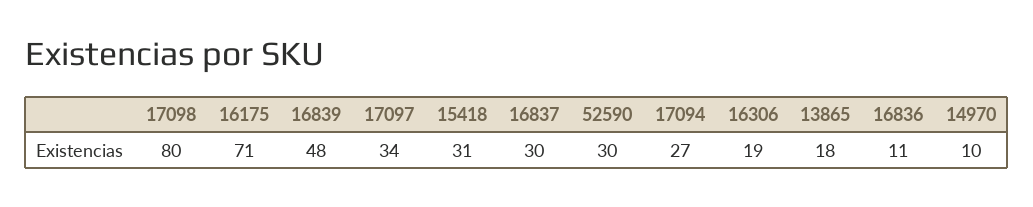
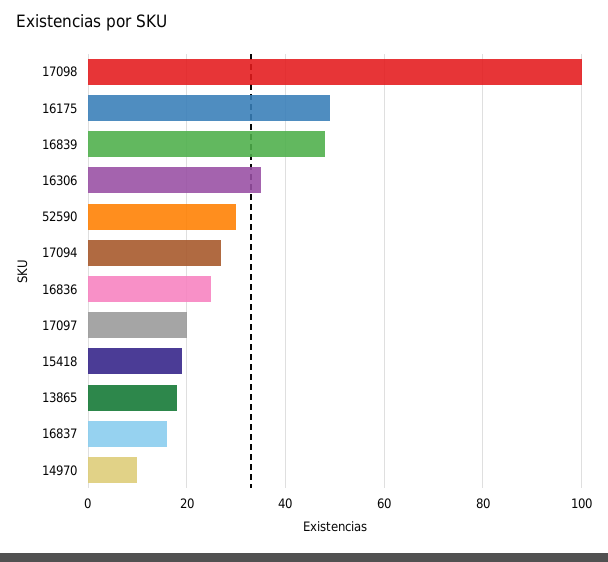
  {
-   "17098": 80,
+   "17098": 100,
-   "16175": 71,
+   "16175": 50,
    "16839": 48,
-   "17097": 34,
+   "17097": 20,
-   "15418": 31,
+   "15418": 20,
-   "16837": 30,
+   "16837": 15,
    "52590": 30,
    "17094": 27,
-   "16306": 19,
+   "16306": 35,
    "13865": 18,
-   "16836": 11,
+   "16836": 25,
    "14970": 10
  }

